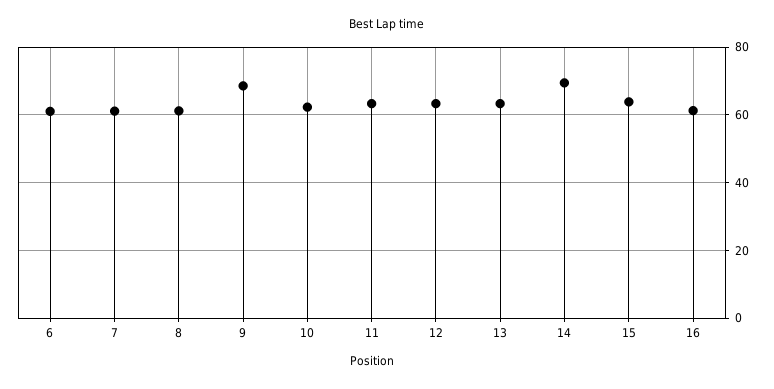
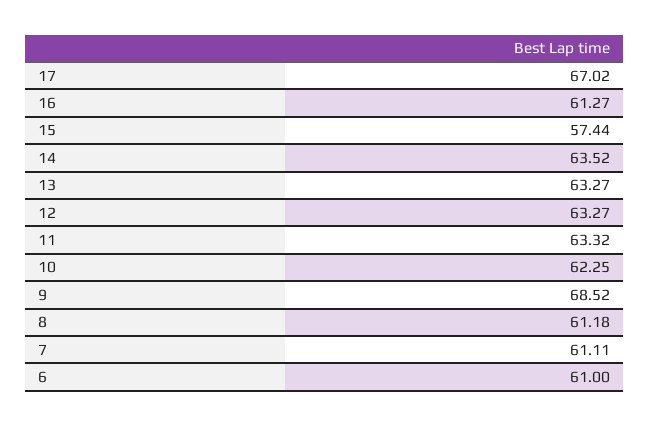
  {
    "6": 61,
    "7": 61.11,
    "8": 61.18,
    "9": 68.52,
    "10": 62.25,
    "11": 63.32,
    "12": 63.27,
    "13": 63.27,
-   "14": 70,
+   "14": 63.52,
-   "15": 64,
+   "15": 57.44,
-   "16": 61.27
+   "16": 61.27,
+   "17": 67.02
  }

